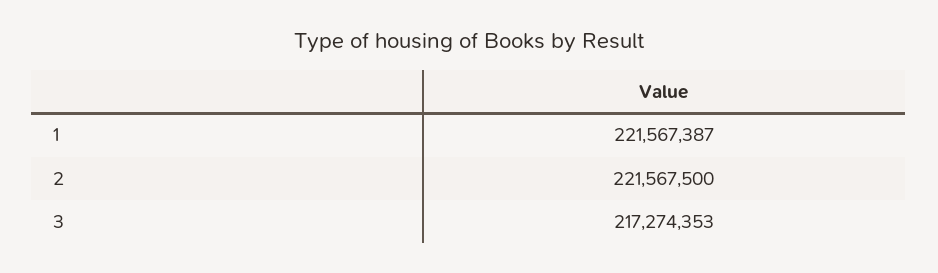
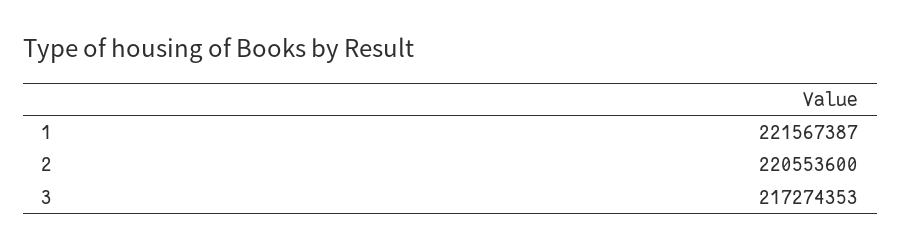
  {
    "1": 221567387,
-   "2": 221567500,
+   "2": 220553600,
    "3": 217274353
  }

